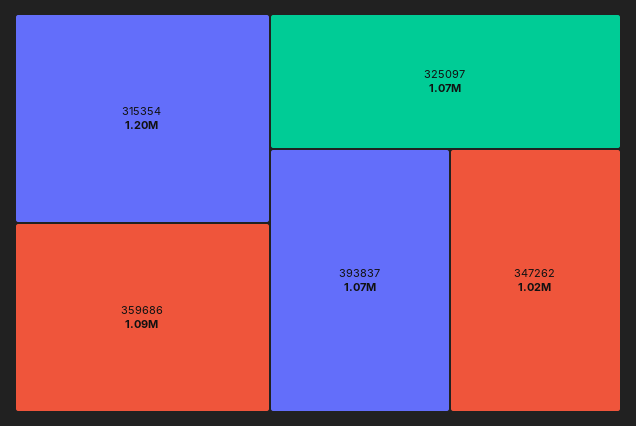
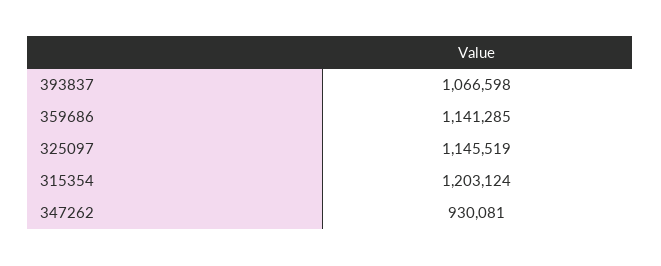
  {
    "315354": 1203124,
-   "359686": 1090000,
+   "359686": 1141285,
-   "325097": 1070000,
+   "325097": 1145519,
    "393837": 1066598,
-   "347262": 1020000
+   "347262": 930081
  }

